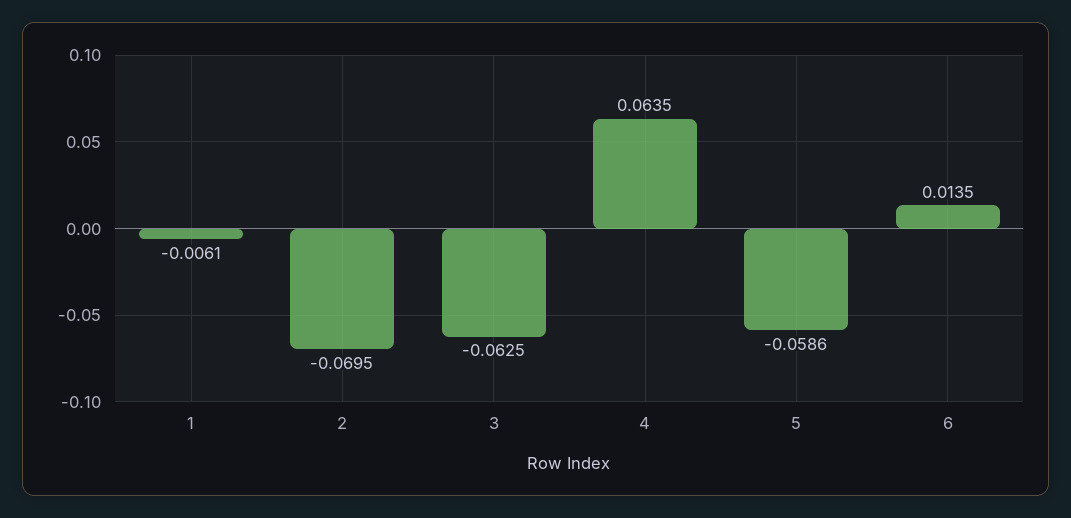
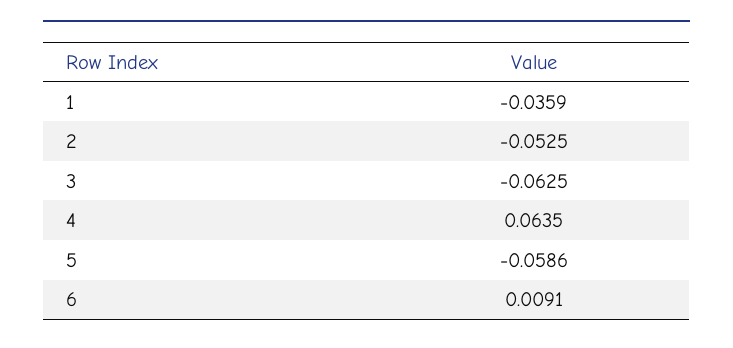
  {
-   "1": -0.0061,
+   "1": -0.0359,
-   "2": -0.0695,
+   "2": -0.0525,
    "3": -0.0625,
    "4": 0.0635,
    "5": -0.0586,
-   "6": 0.0135
+   "6": 0.0091
  }

